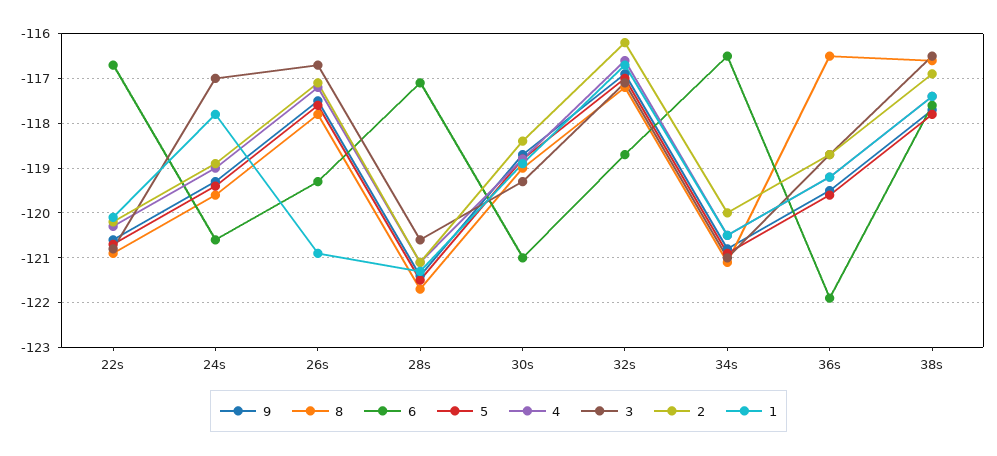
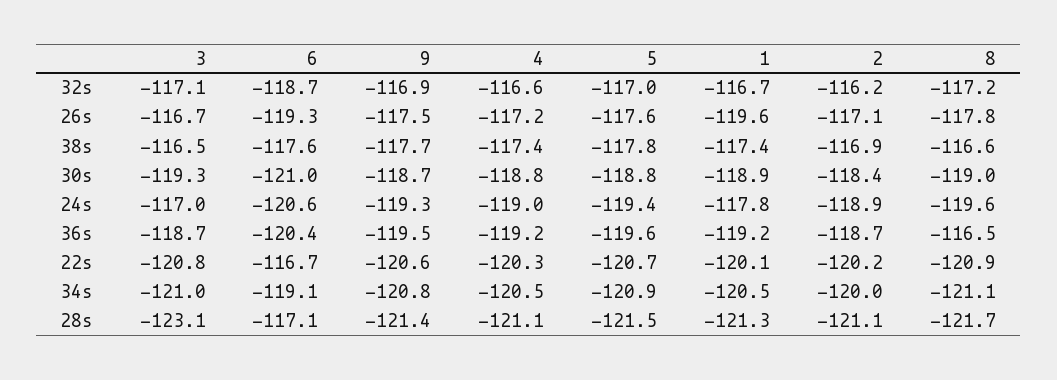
  {
    "9": {
      "22s": -120.6,
      "24s": -119.3,
      "26s": -117.5,
      "28s": -121.4,
      "30s": -118.7,
      "32s": -116.9,
      "34s": -120.8,
      "36s": -119.5,
      "38s": -117.7
    },
    "8": {
      "22s": -120.9,
      "24s": -119.6,
      "26s": -117.8,
      "28s": -121.7,
      "30s": -119,
      "32s": -117.2,
      "34s": -121.1,
      "36s": -116.5,
      "38s": -116.6
    },
    "6": {
      "22s": -116.7,
      "24s": -120.6,
      "26s": -119.3,
      "28s": -117.1,
      "30s": -121,
      "32s": -118.7,
-     "34s": -116.5,
+     "34s": -119.1,
-     "36s": -122,
+     "36s": -120.4,
      "38s": -117.6
    },
    "5": {
      "22s": -120.7,
      "24s": -119.4,
      "26s": -117.6,
      "28s": -121.5,
      "30s": -118.8,
      "32s": -117,
      "34s": -120.9,
      "36s": -119.6,
      "38s": -117.8
    },
    "4": {
      "22s": -120.3,
      "24s": -119,
      "26s": -117.2,
      "28s": -121.1,
      "30s": -118.8,
      "32s": -116.6,
      "34s": -120.5,
      "36s": -119.2,
      "38s": -117.4
    },
    "3": {
      "22s": -120.8,
      "24s": -117,
      "26s": -116.7,
-     "28s": -120.5,
+     "28s": -123.1,
      "30s": -119.3,
      "32s": -117.1,
      "34s": -121,
      "36s": -118.7,
      "38s": -116.5
    },
    "2": {
      "22s": -120.2,
      "24s": -118.9,
      "26s": -117.1,
      "28s": -121.1,
      "30s": -118.4,
      "32s": -116.2,
      "34s": -120,
      "36s": -118.7,
      "38s": -116.9
    },
    "1": {
      "22s": -120.1,
      "24s": -117.8,
-     "26s": -121,
+     "26s": -119.6,
      "28s": -121.3,
      "30s": -118.9,
      "32s": -116.7,
      "34s": -120.5,
      "36s": -119.2,
      "38s": -117.4
    }
  }

